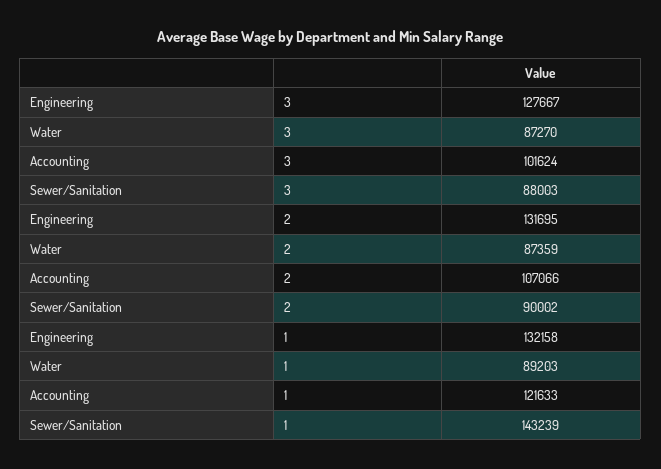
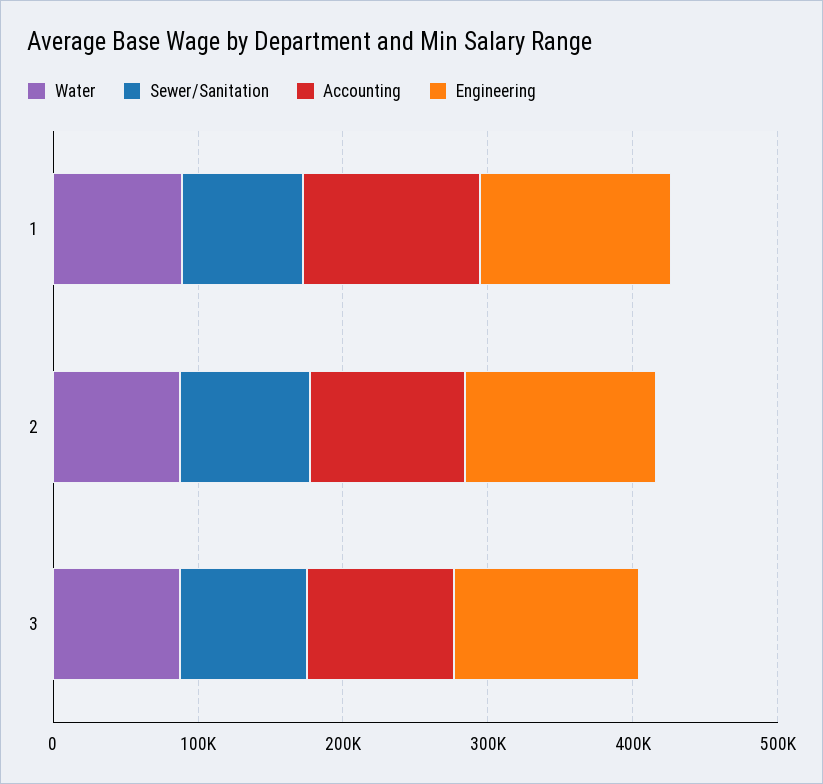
  {
    "Engineering": {
      "3": 127667,
      "2": 131695,
      "1": 132158
    },
    "Water": {
      "3": 87270,
      "2": 87359,
      "1": 89203
    },
    "Accounting": {
      "3": 101624,
      "2": 107066,
      "1": 121633
    },
    "Sewer/Sanitation": {
      "3": 88003,
      "2": 90002,
-     "1": 143239
+     "1": 80000
    }
  }

